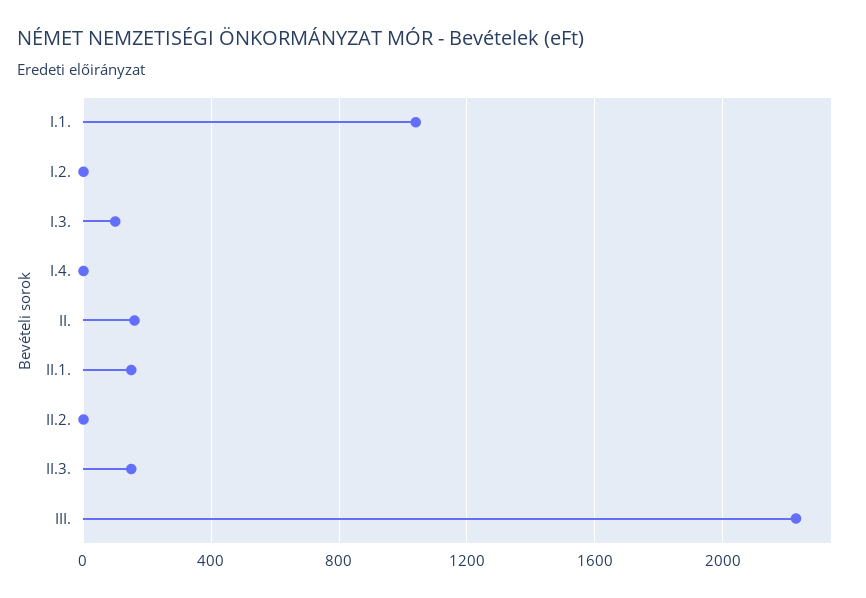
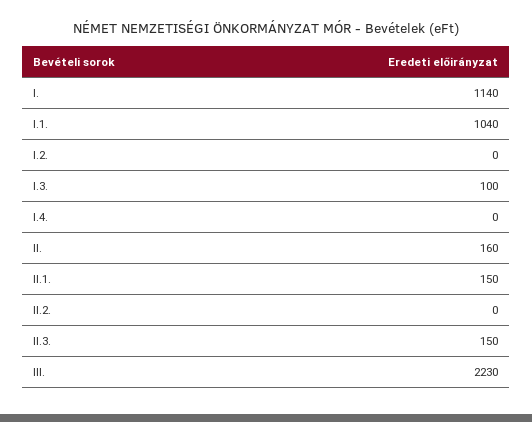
  {
    "I.1.": 1040,
    "I.2.": 0,
    "I.3.": 100,
    "I.4.": 0,
    "II.": 160,
    "II.1.": 150,
    "II.2.": 0,
    "II.3.": 150,
-   "III.": 2230
+   "III.": 2230,
+   "I.": 1140
  }

